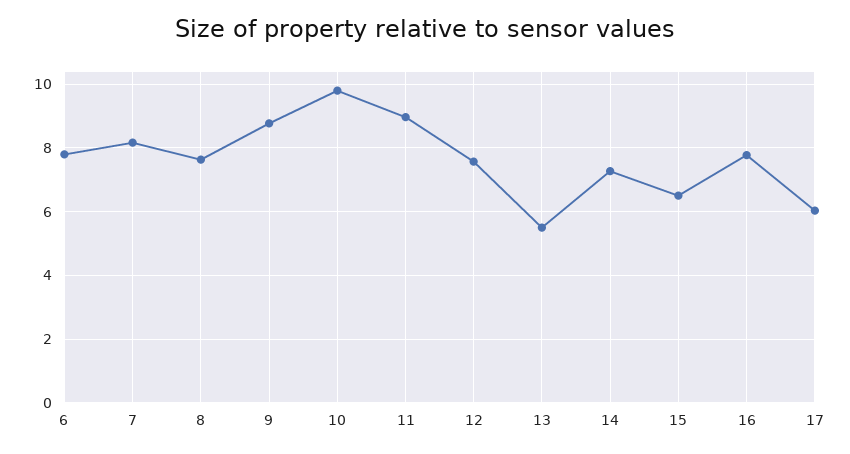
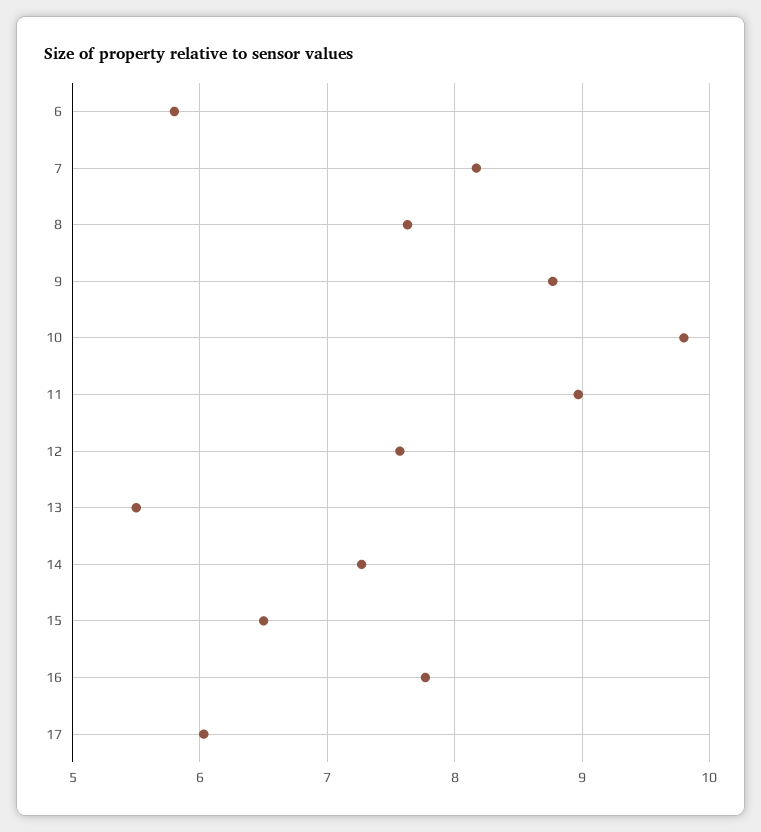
  {
-   "6": 7.8,
+   "6": 5.8,
    "7": 8.2,
    "8": 7.6,
    "9": 8.8,
    "10": 9.8,
    "11": 9,
    "12": 7.6,
    "13": 5.5,
    "14": 7.3,
    "15": 6.5,
    "16": 7.8,
    "17": 6
  }

